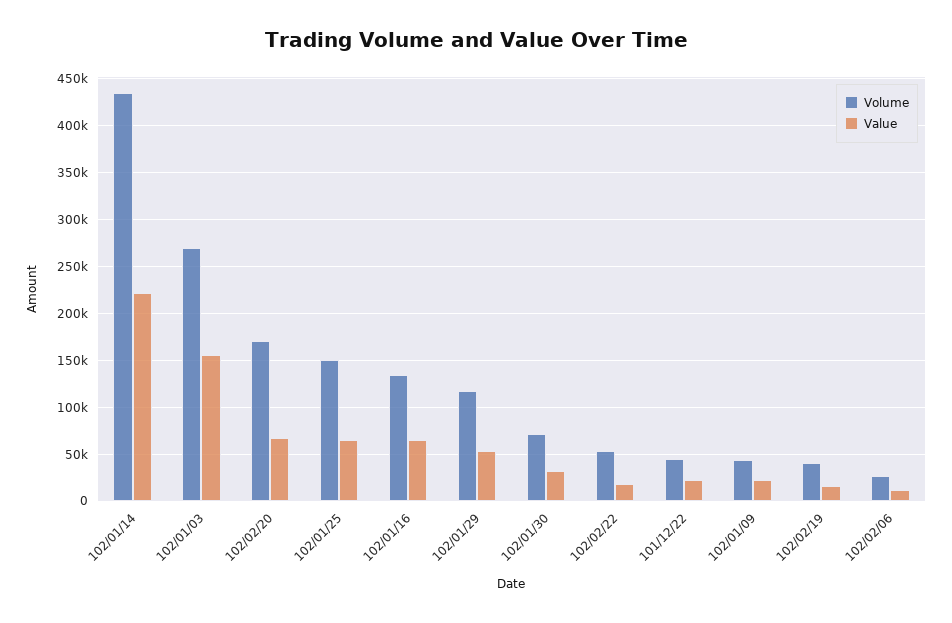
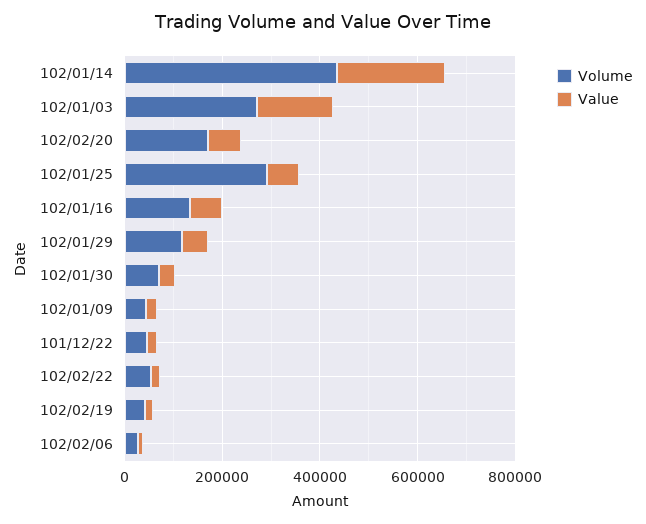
  {
    "Volume": {
      "102/01/14": 440000,
      "102/01/03": 270000,
      "102/02/20": 170000,
-     "102/01/25": 150000,
+     "102/01/25": 300000,
      "102/01/16": 130000,
      "102/01/29": 120000,
      "102/01/30": 70000,
      "102/02/22": 50000,
      "101/12/22": 50000,
      "102/01/09": 40000,
      "102/02/19": 40000,
      "102/02/06": 30000
    },
    "Value": {
      "102/01/14": 220000,
      "102/01/03": 160000,
      "102/02/20": 70000,
      "102/01/25": 60000,
      "102/01/16": 60000,
      "102/01/29": 50000,
      "102/01/30": 30000,
      "102/02/22": 20000,
      "101/12/22": 20000,
      "102/01/09": 20000,
      "102/02/19": 20000,
      "102/02/06": 10000
    }
  }

